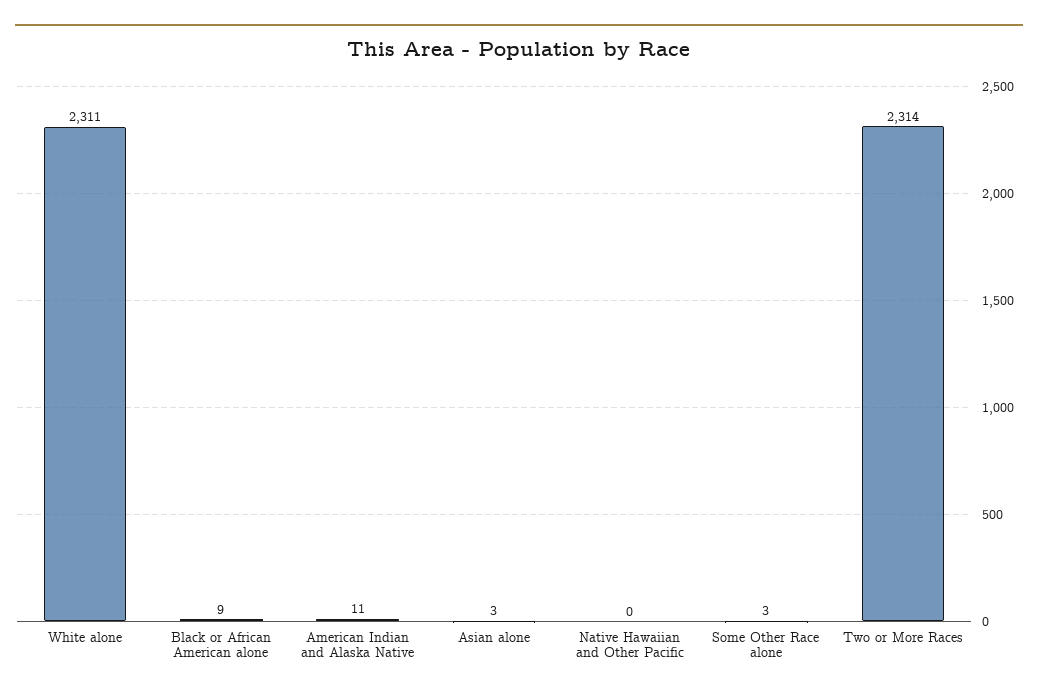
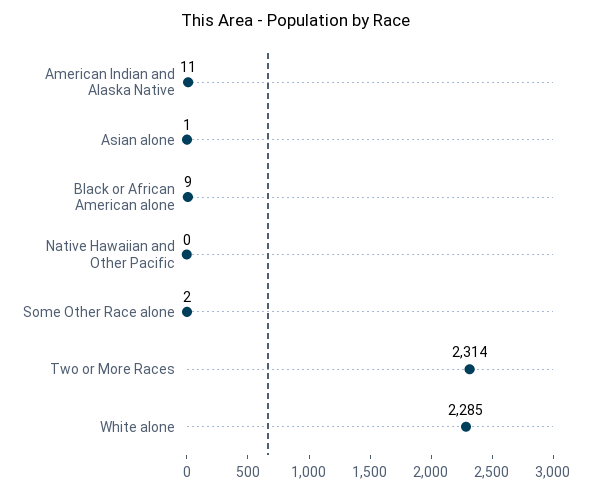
  {
-   "White alone": 2311,
+   "White alone": 2285,
    "Black or African American alone": 9,
    "American Indian and Alaska Native": 11,
-   "Asian alone": 3,
+   "Asian alone": 1,
    "Native Hawaiian and Other Pacific": 0,
-   "Some Other Race alone": 3,
+   "Some Other Race alone": 2,
    "Two or More Races": 2314
  }

